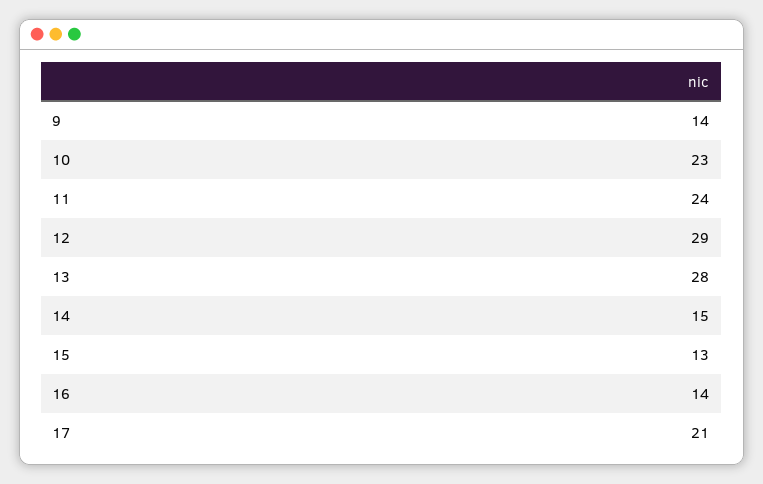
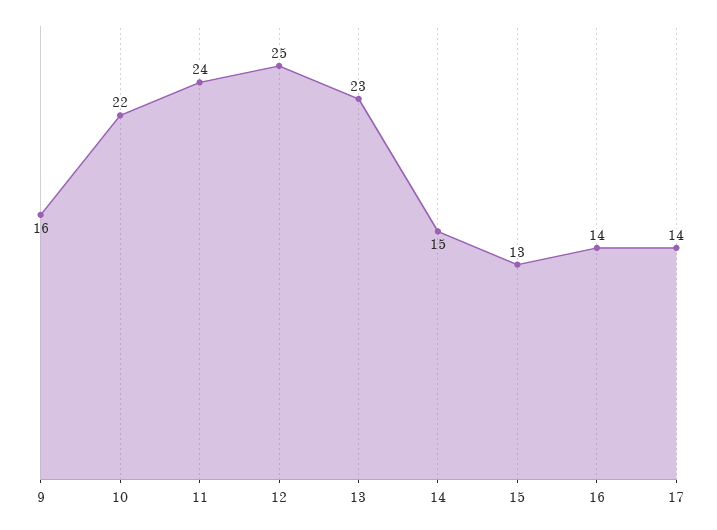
  {
-   "9": 14,
+   "9": 16,
-   "10": 23,
+   "10": 22,
    "11": 24,
-   "12": 29,
+   "12": 25,
-   "13": 28,
+   "13": 23,
    "14": 15,
    "15": 13,
    "16": 14,
-   "17": 21
+   "17": 14
  }

